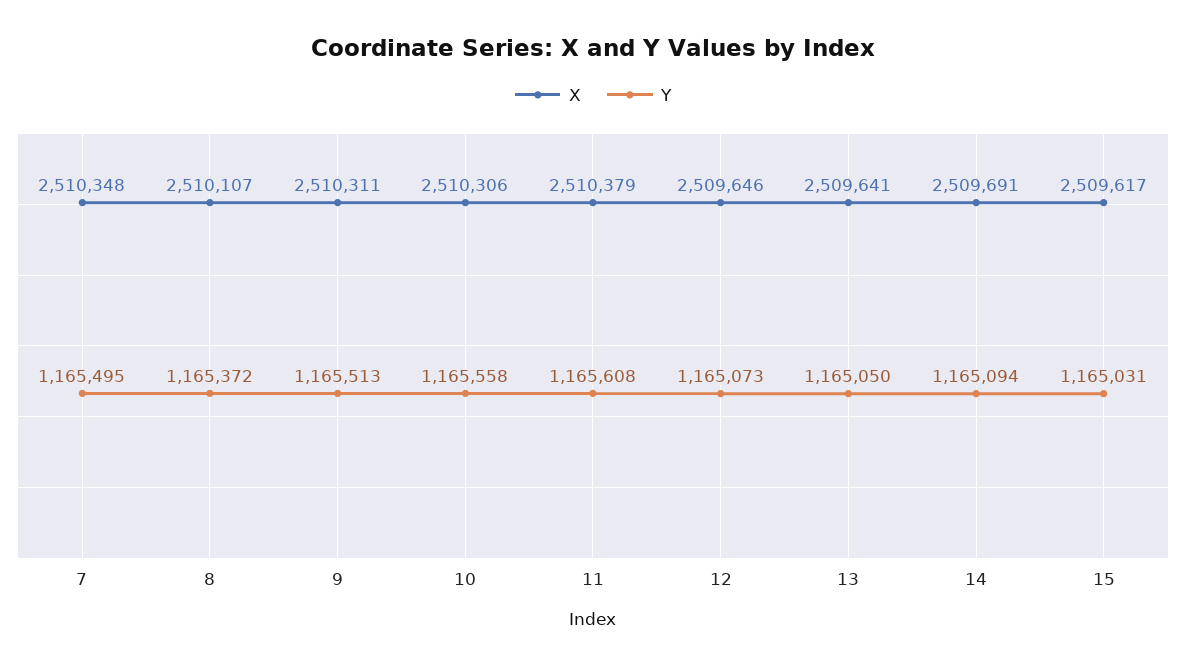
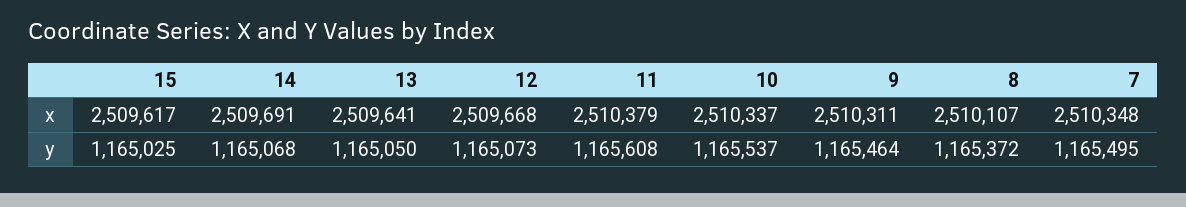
  {
    "X": {
      "7": 2510348,
      "8": 2510107,
      "9": 2510311,
-     "10": 2510306,
+     "10": 2510337,
      "11": 2510379,
-     "12": 2509646,
+     "12": 2509668,
      "13": 2509641,
      "14": 2509691,
      "15": 2509617
    },
    "Y": {
      "7": 1165495,
      "8": 1165372,
-     "9": 1165513,
+     "9": 1165464,
-     "10": 1165558,
+     "10": 1165537,
      "11": 1165608,
      "12": 1165073,
      "13": 1165050,
-     "14": 1165094,
+     "14": 1165068,
-     "15": 1165031
+     "15": 1165025
    }
  }

